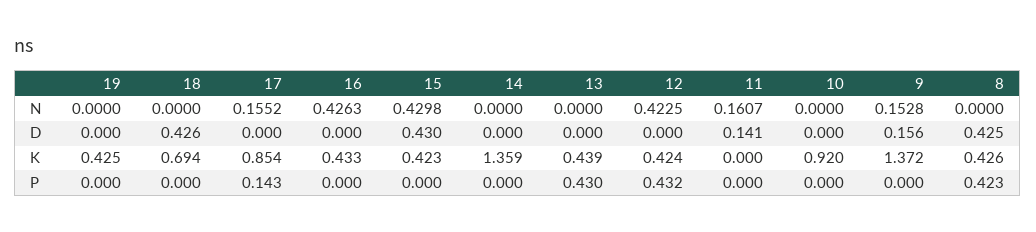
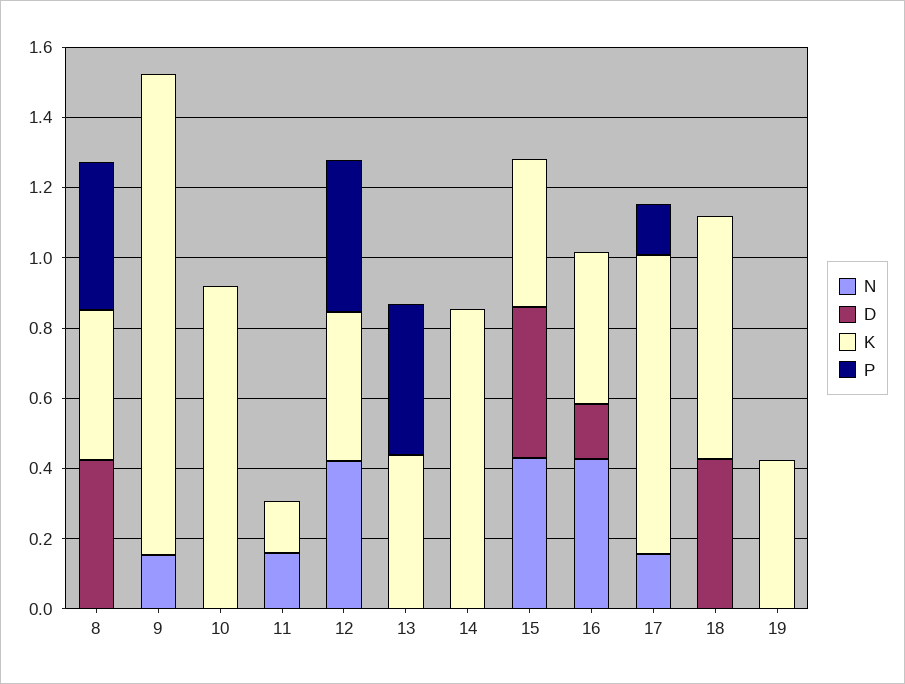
  {
    "N": {
      "19": 0,
      "18": 0,
      "17": 0.1552,
      "16": 0.4263,
      "15": 0.4298,
      "14": 0,
      "13": 0,
      "12": 0.4225,
      "11": 0.1607,
      "10": 0,
      "9": 0.1528,
      "8": 0
    },
    "D": {
      "19": 0,
      "18": 0.426,
      "17": 0,
-     "16": 0,
+     "16": 0.15,
      "15": 0.43,
      "14": 0,
      "13": 0,
      "12": 0,
-     "11": 0.141,
+     "11": 0,
      "10": 0,
-     "9": 0.156,
+     "9": 0,
      "8": 0.425
    },
    "K": {
      "19": 0.425,
      "18": 0.694,
      "17": 0.854,
      "16": 0.433,
      "15": 0.423,
-     "14": 1.359,
+     "14": 0.85,
      "13": 0.439,
      "12": 0.424,
-     "11": 0,
+     "11": 0.15,
      "10": 0.92,
      "9": 1.372,
      "8": 0.426
    },
    "P": {
      "19": 0,
      "18": 0,
      "17": 0.143,
      "16": 0,
      "15": 0,
      "14": 0,
      "13": 0.43,
      "12": 0.432,
      "11": 0,
      "10": 0,
      "9": 0,
      "8": 0.423
    }
  }

